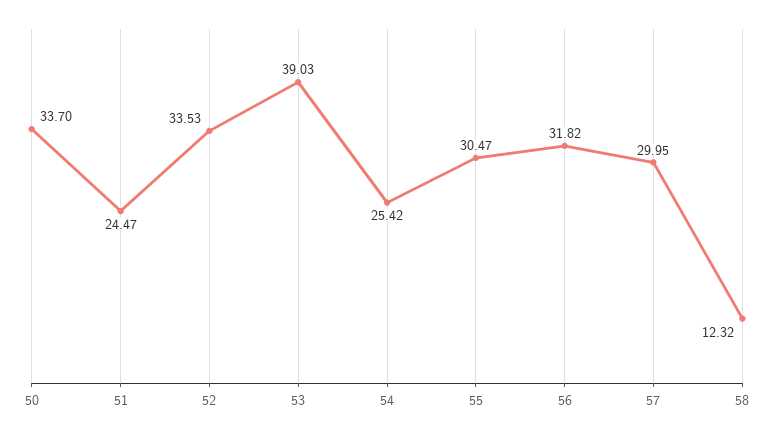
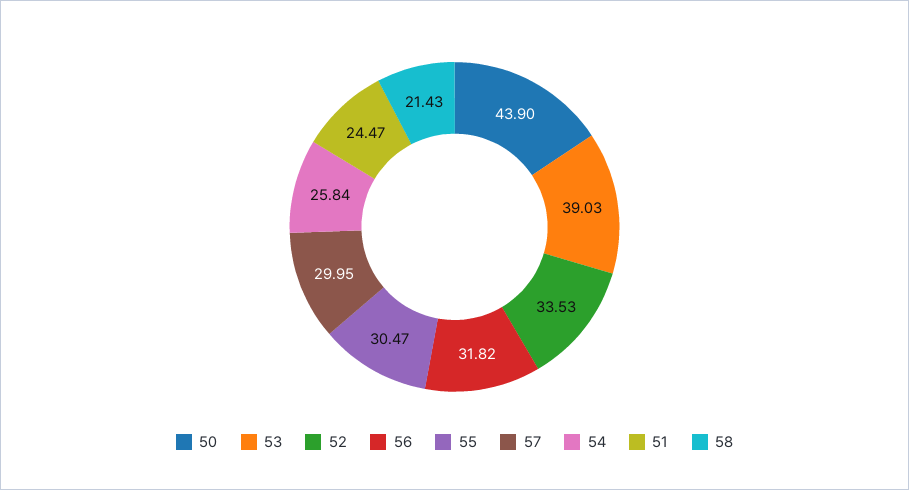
  {
-   "50": 33.7,
+   "50": 43.9,
    "51": 24.47,
    "52": 33.53,
    "53": 39.03,
-   "54": 25.42,
+   "54": 25.84,
    "55": 30.47,
    "56": 31.82,
    "57": 29.95,
-   "58": 12.32
+   "58": 21.43
  }

